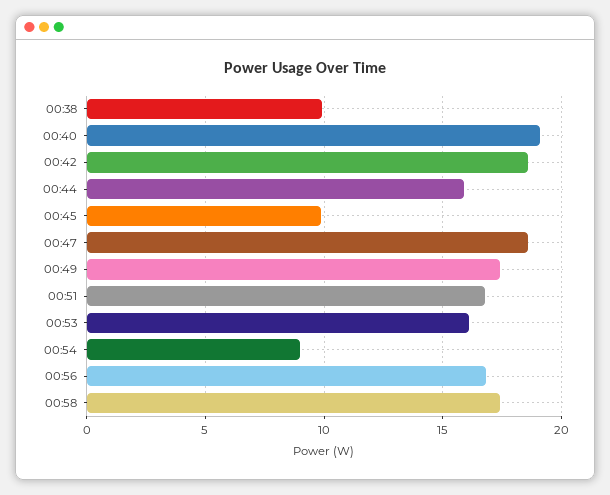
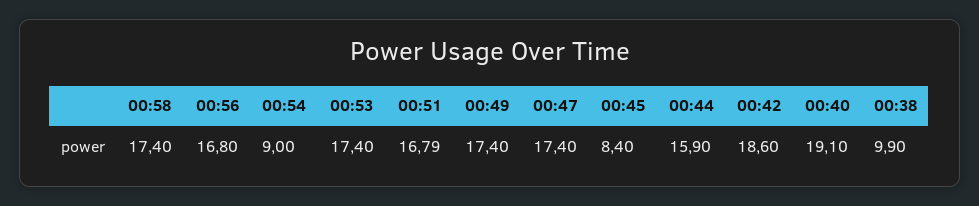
  {
    "00:38": 9.9,
    "00:40": 19.1,
    "00:42": 18.6,
    "00:44": 15.9,
-   "00:45": 10,
+   "00:45": 8.4,
-   "00:47": 18.5,
+   "00:47": 17.4,
    "00:49": 17.4,
    "00:51": 16.79,
-   "00:53": 16,
+   "00:53": 17.4,
    "00:54": 9,
    "00:56": 16.8,
    "00:58": 17.4
  }

